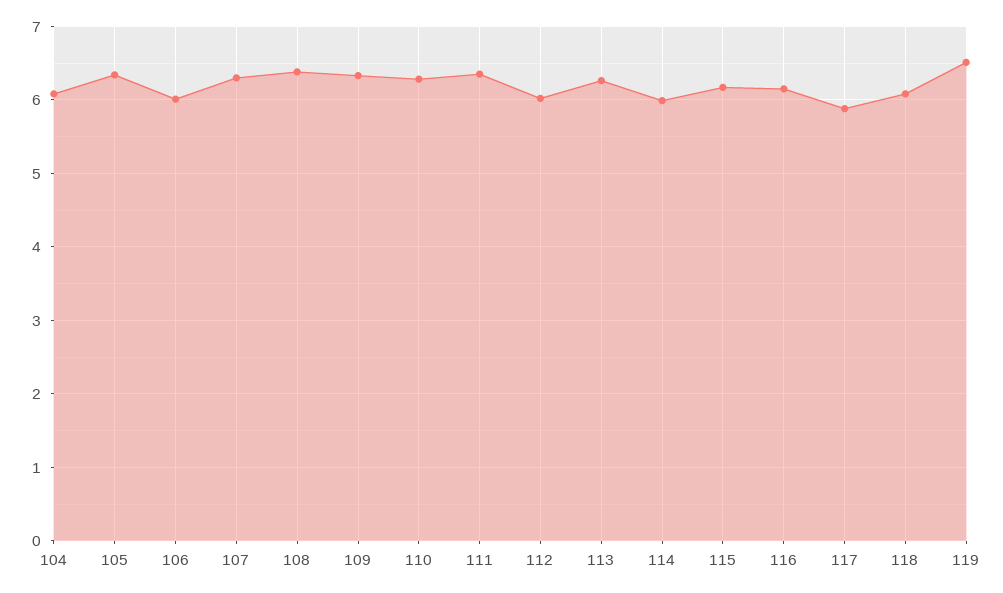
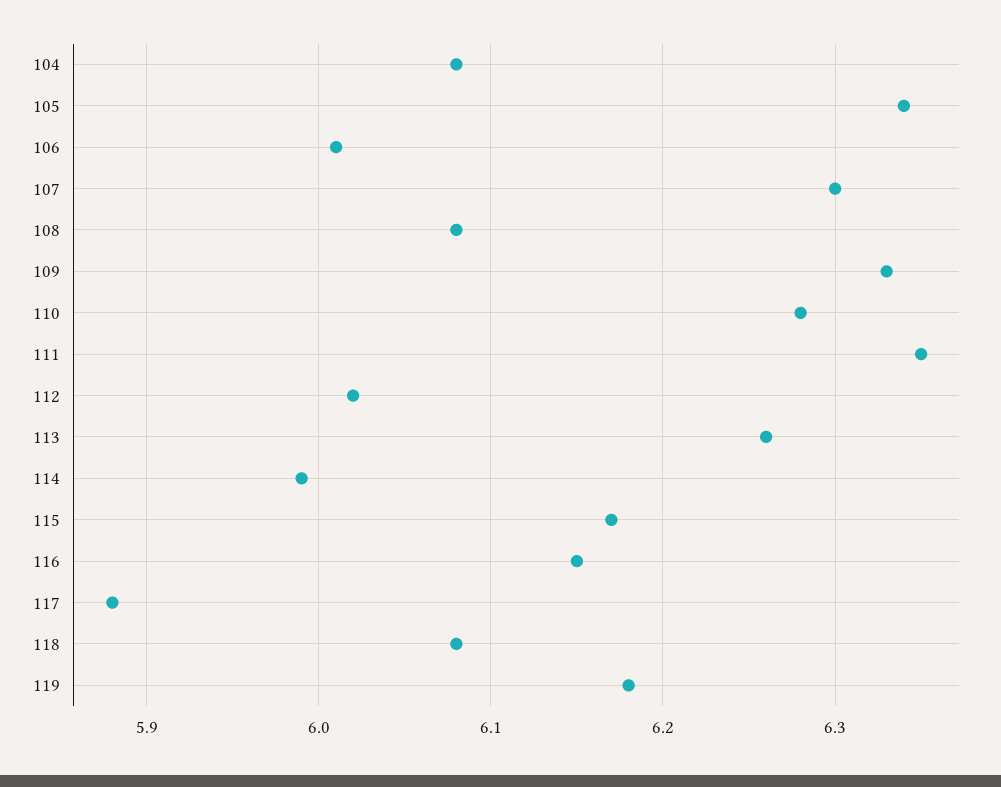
  {
    "104": 6.08,
    "105": 6.34,
    "106": 6.01,
    "107": 6.3,
-   "108": 6.4,
+   "108": 6.08,
    "109": 6.33,
    "110": 6.28,
    "111": 6.35,
    "112": 6.02,
    "113": 6.26,
    "114": 5.99,
    "115": 6.17,
    "116": 6.15,
    "117": 5.88,
    "118": 6.08,
-   "119": 6.5
+   "119": 6.18
  }

